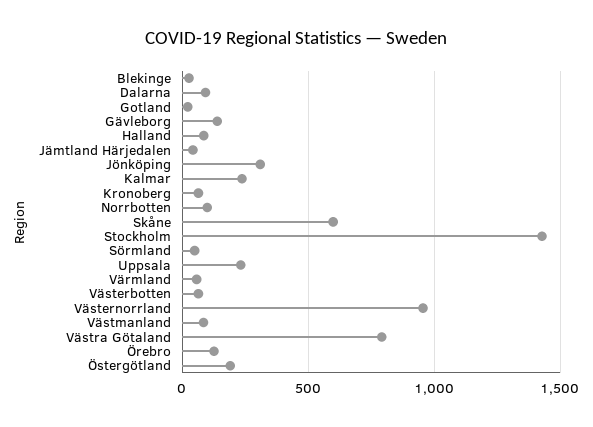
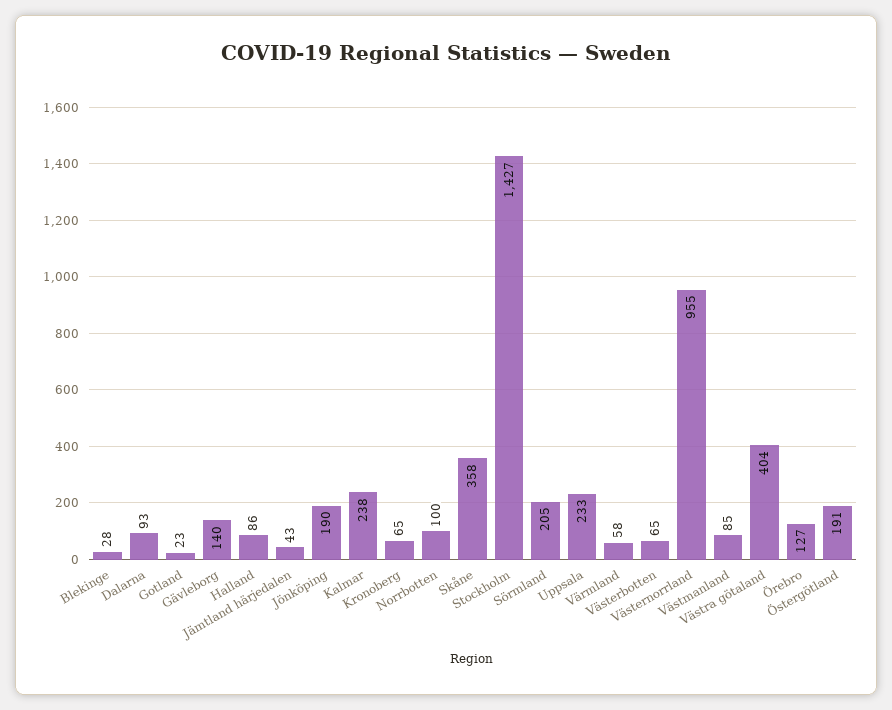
  {
    "Blekinge": 28,
    "Dalarna": 93,
    "Gotland": 23,
    "Gävleborg": 140,
    "Halland": 86,
    "Jämtland Härjedalen": 43,
-   "Jönköping": 300,
+   "Jönköping": 190,
    "Kalmar": 238,
    "Kronoberg": 65,
    "Norrbotten": 100,
-   "Skåne": 600,
+   "Skåne": 358,
    "Stockholm": 1427,
-   "Sörmland": 50,
+   "Sörmland": 205,
    "Uppsala": 233,
    "Värmland": 58,
    "Västerbotten": 65,
    "Västernorrland": 955,
    "Västmanland": 85,
-   "Västra Götaland": 800,
+   "Västra Götaland": 404,
    "Örebro": 127,
    "Östergötland": 191
  }

